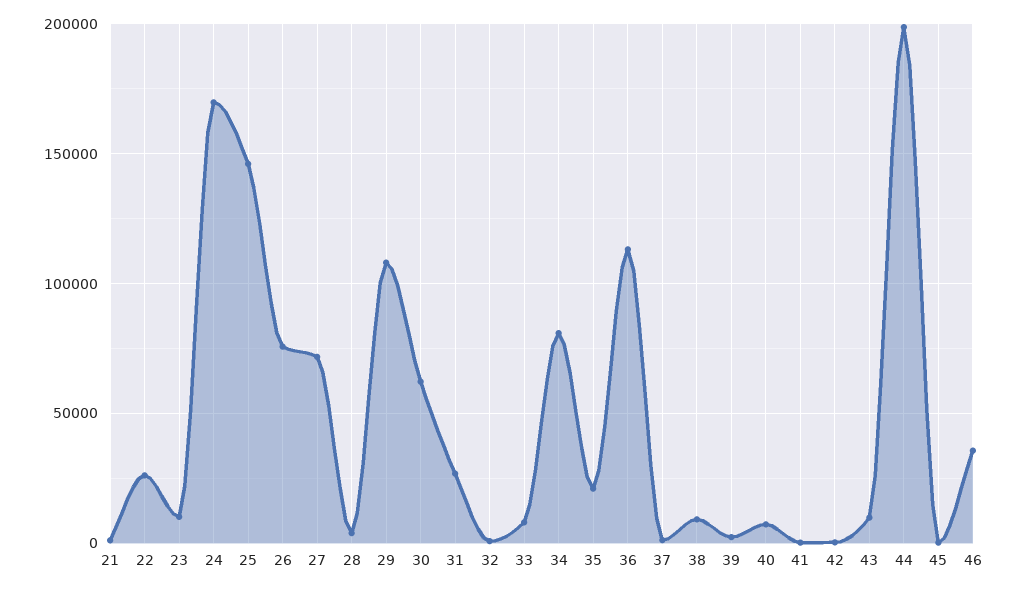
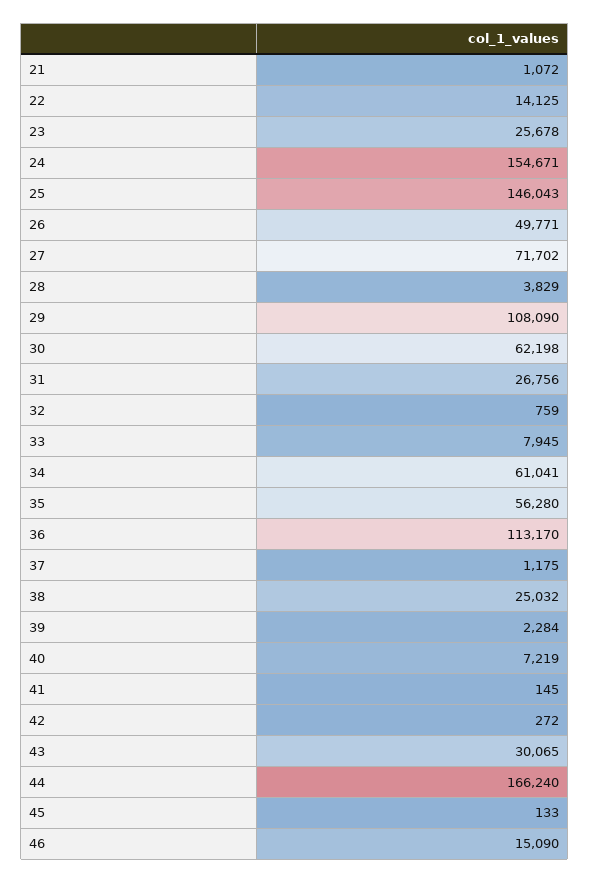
  {
    "21": 1072,
-   "22": 25000,
+   "22": 14125,
-   "23": 10000,
+   "23": 25678,
-   "24": 170000,
+   "24": 154671,
    "25": 146043,
-   "26": 75000,
+   "26": 49771,
    "27": 71702,
    "28": 3829,
    "29": 108090,
    "30": 62198,
    "31": 26756,
    "32": 759,
    "33": 7945,
-   "34": 80000,
+   "34": 61041,
-   "35": 20000,
+   "35": 56280,
    "36": 113170,
    "37": 1175,
-   "38": 10000,
+   "38": 25032,
    "39": 2284,
    "40": 7219,
    "41": 145,
    "42": 272,
-   "43": 10000,
+   "43": 30065,
-   "44": 200000,
+   "44": 166240,
    "45": 133,
-   "46": 35000
+   "46": 15090
  }

